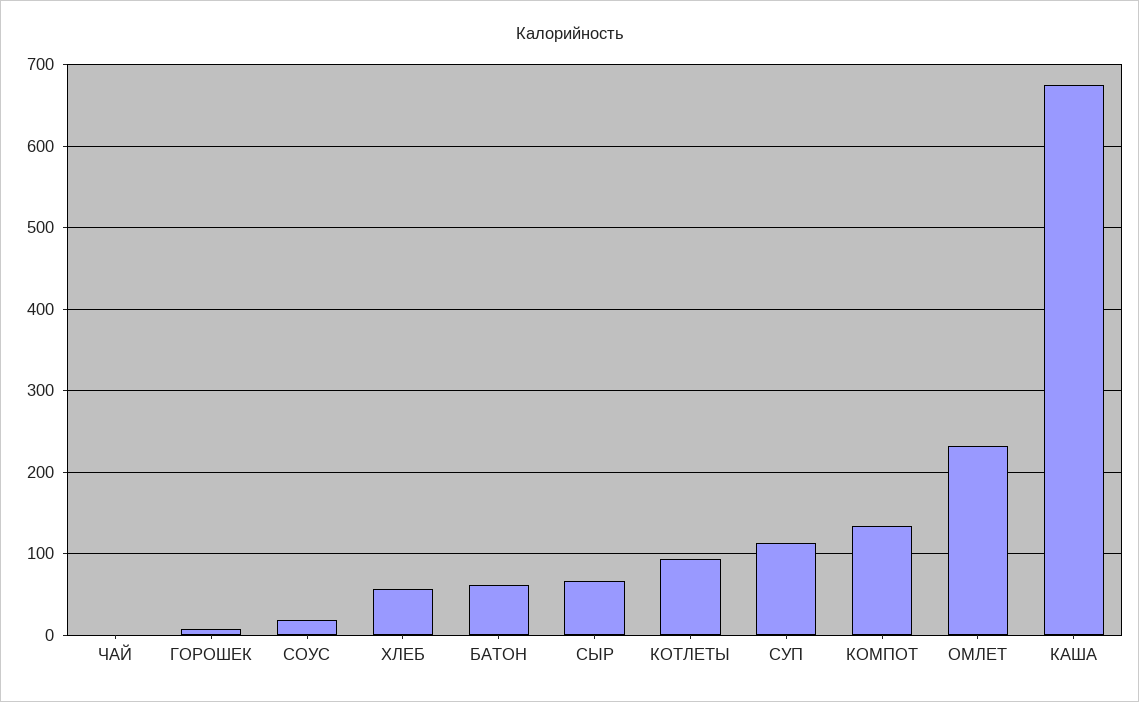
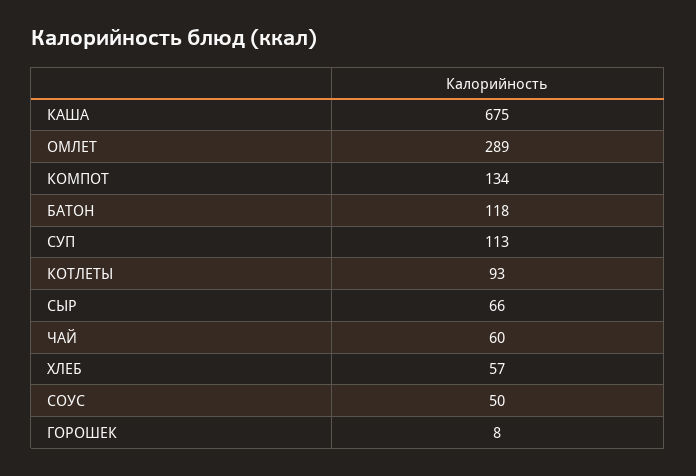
  {
-   "ЧАЙ": 0,
+   "ЧАЙ": 60,
    "ГОРОШЕК": 8,
-   "СОУС": 20,
+   "СОУС": 50,
    "ХЛЕБ": 57,
-   "БАТОН": 60,
+   "БАТОН": 118,
    "СЫР": 66,
    "КОТЛЕТЫ": 93,
    "СУП": 113,
    "КОМПОТ": 134,
-   "ОМЛЕТ": 230,
+   "ОМЛЕТ": 289,
    "КАША": 675
  }

